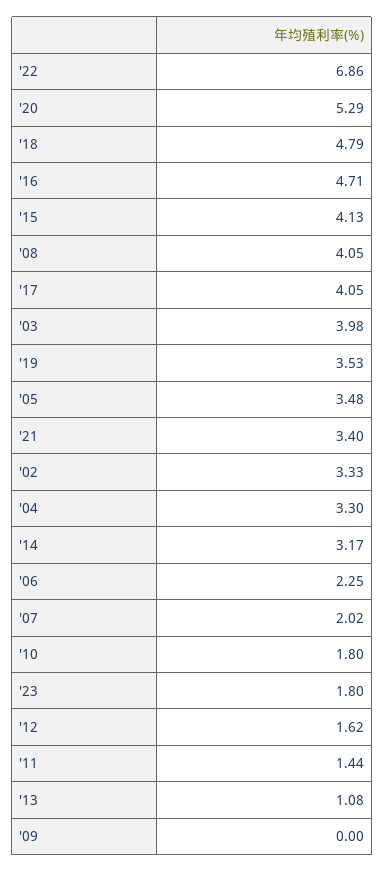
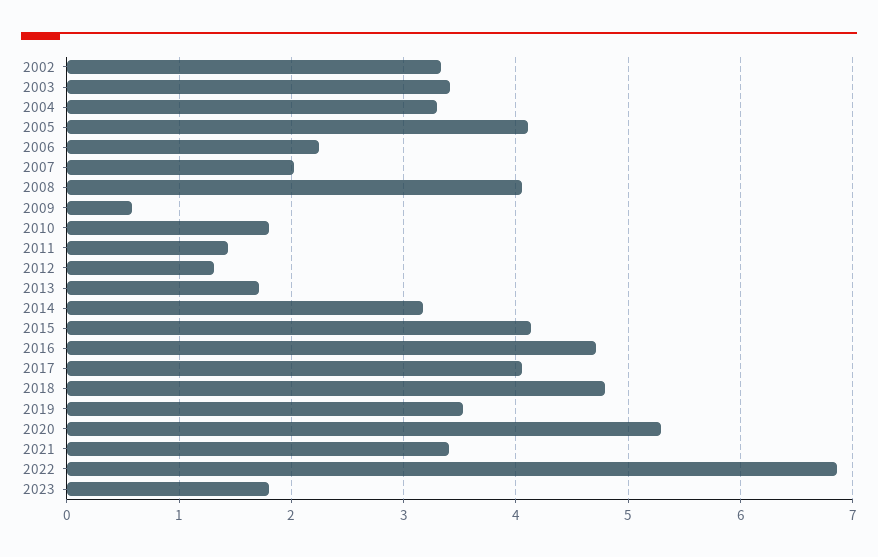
  {
    "'22": 6.86,
    "'20": 5.29,
    "'18": 4.79,
    "'16": 4.71,
    "'15": 4.13,
    "'08": 4.05,
    "'17": 4.05,
-   "'03": 3.98,
+   "'03": 3.4,
    "'19": 3.53,
-   "'05": 3.48,
+   "'05": 4.1,
    "'21": 3.4,
    "'02": 3.33,
    "'04": 3.3,
    "'14": 3.17,
    "'06": 2.25,
    "'07": 2.02,
    "'10": 1.8,
    "'23": 1.8,
-   "'12": 1.62,
+   "'12": 1.3,
    "'11": 1.44,
-   "'13": 1.08,
+   "'13": 1.7,
-   "'09": 0
+   "'09": 0.6
  }

